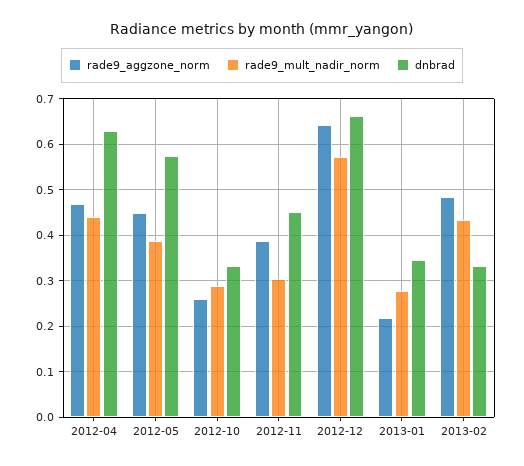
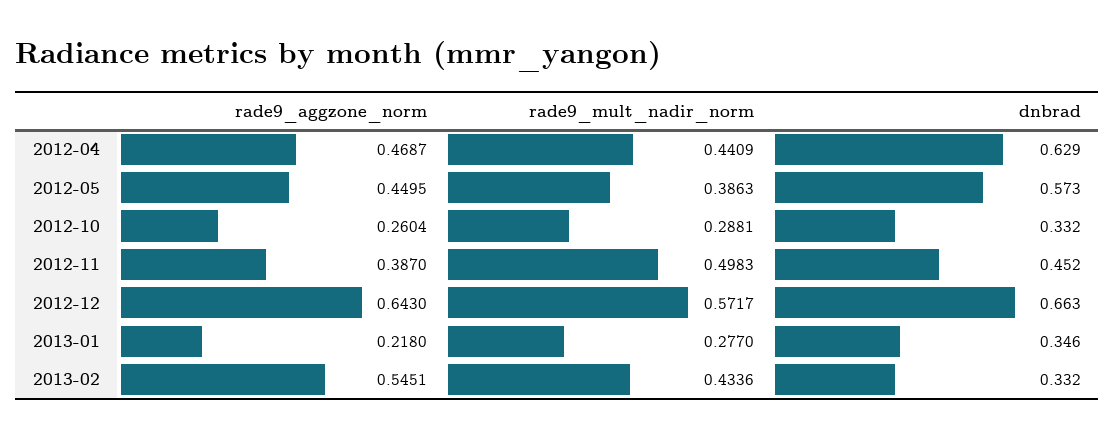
  {
    "rade9_aggzone_norm": {
      "2012-04": 0.4687,
      "2012-05": 0.4495,
      "2012-10": 0.2604,
      "2012-11": 0.387,
      "2012-12": 0.643,
      "2013-01": 0.218,
-     "2013-02": 0.48
+     "2013-02": 0.5451
    },
    "rade9_mult_nadir_norm": {
      "2012-04": 0.4409,
      "2012-05": 0.3863,
      "2012-10": 0.2881,
-     "2012-11": 0.3,
+     "2012-11": 0.4983,
      "2012-12": 0.5717,
      "2013-01": 0.277,
      "2013-02": 0.4336
    },
    "dnbrad": {
      "2012-04": 0.629,
      "2012-05": 0.573,
      "2012-10": 0.332,
      "2012-11": 0.452,
      "2012-12": 0.663,
      "2013-01": 0.346,
      "2013-02": 0.332
    }
  }

